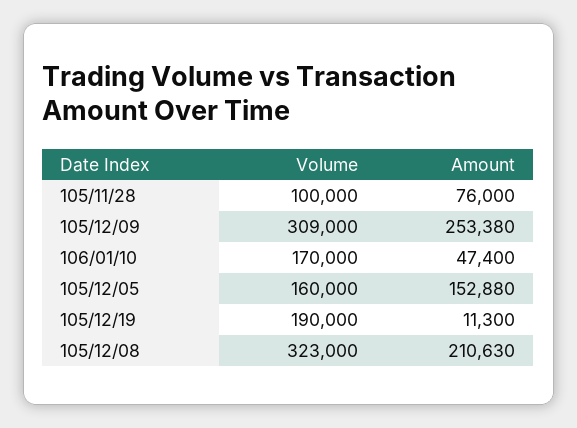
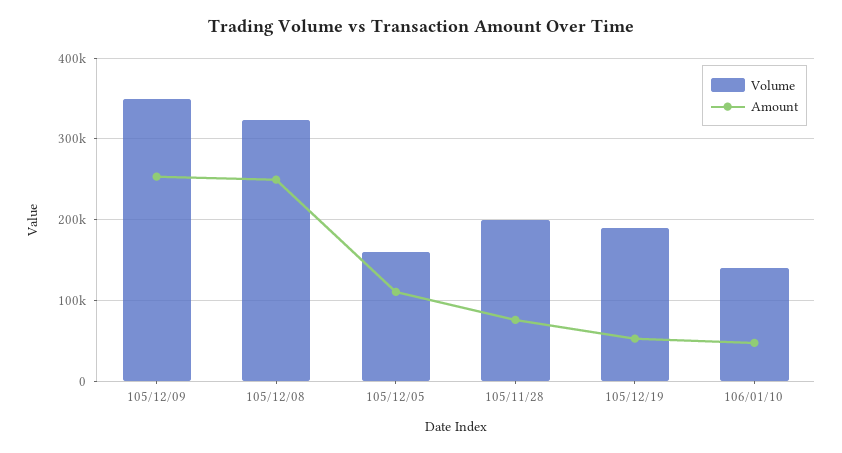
  {
    "Volume": {
-     "105/11/28": 100000,
+     "105/11/28": 200000,
-     "105/12/09": 309000,
+     "105/12/09": 350000,
-     "106/01/10": 170000,
+     "106/01/10": 140000,
      "105/12/05": 160000,
      "105/12/19": 190000,
      "105/12/08": 323000
    },
    "Amount": {
      "105/11/28": 76000,
      "105/12/09": 253380,
      "106/01/10": 47400,
-     "105/12/05": 152880,
+     "105/12/05": 110000,
-     "105/12/19": 11300,
+     "105/12/19": 50000,
-     "105/12/08": 210630
+     "105/12/08": 250000
    }
  }

